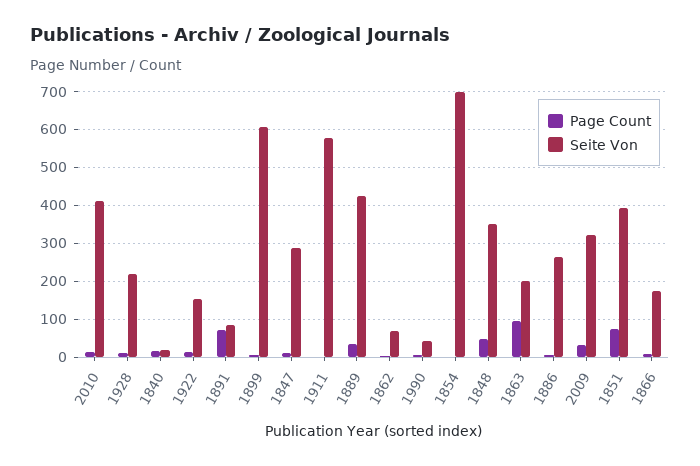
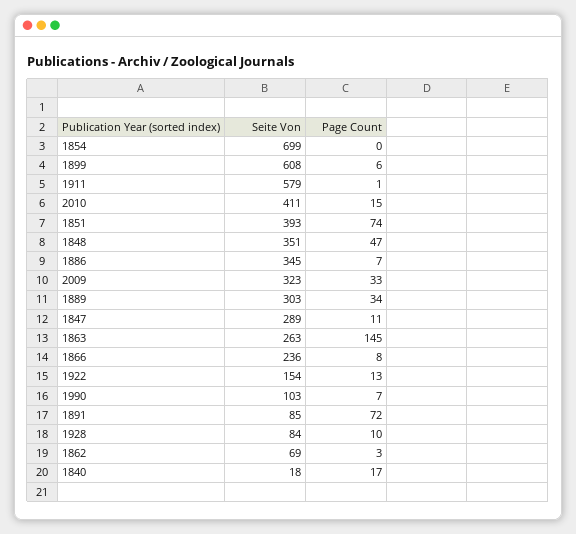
  {
    "Page Count": {
      "2010": 15,
      "1928": 10,
      "1840": 17,
      "1922": 13,
      "1891": 72,
      "1899": 6,
      "1847": 11,
      "1911": 1,
      "1889": 34,
      "1862": 3,
      "1990": 7,
      "1854": 0,
      "1848": 47,
-     "1863": 100,
+     "1863": 145,
      "1886": 7,
      "2009": 33,
      "1851": 74,
      "1866": 8
    },
    "Seite Von": {
      "2010": 411,
-     "1928": 220,
+     "1928": 84,
      "1840": 18,
      "1922": 154,
      "1891": 85,
      "1899": 608,
      "1847": 289,
      "1911": 579,
-     "1889": 420,
+     "1889": 303,
      "1862": 69,
-     "1990": 40,
+     "1990": 103,
      "1854": 699,
      "1848": 351,
-     "1863": 200,
+     "1863": 263,
-     "1886": 260,
+     "1886": 345,
      "2009": 323,
      "1851": 393,
-     "1866": 180
+     "1866": 236
    }
  }

